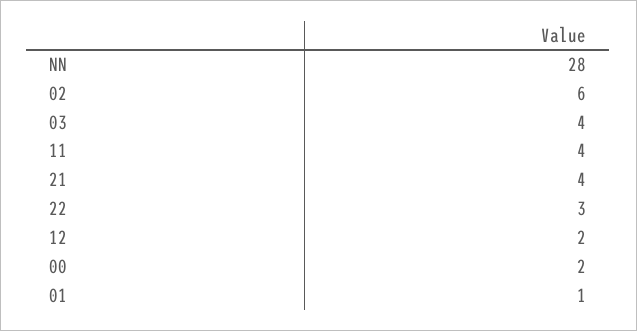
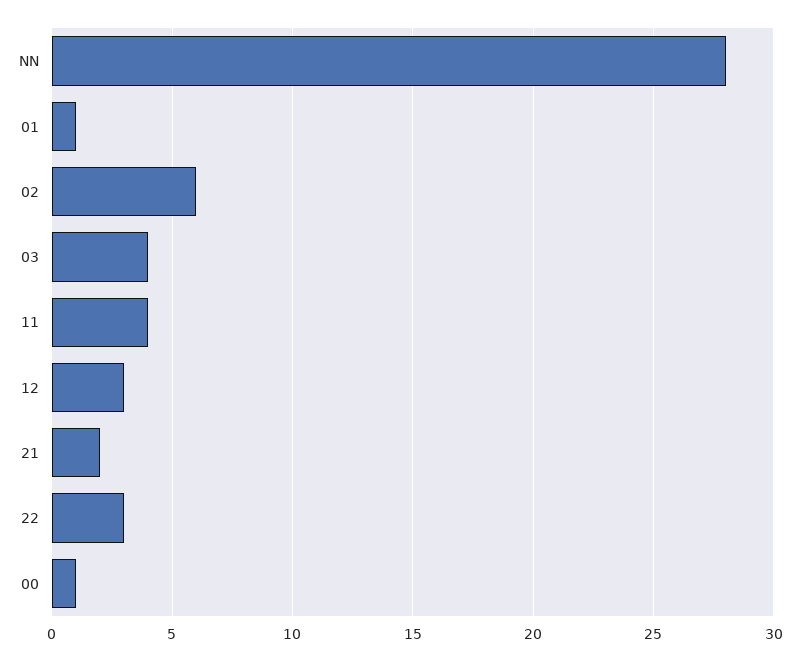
  {
    "NN": 28,
    "02": 6,
    "03": 4,
    "11": 4,
-   "21": 4,
+   "21": 2,
    "22": 3,
-   "12": 2,
+   "12": 3,
-   "00": 2,
+   "00": 1,
    "01": 1
  }

